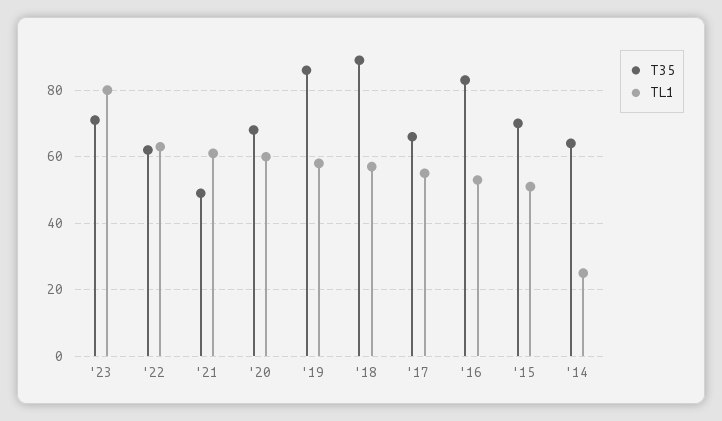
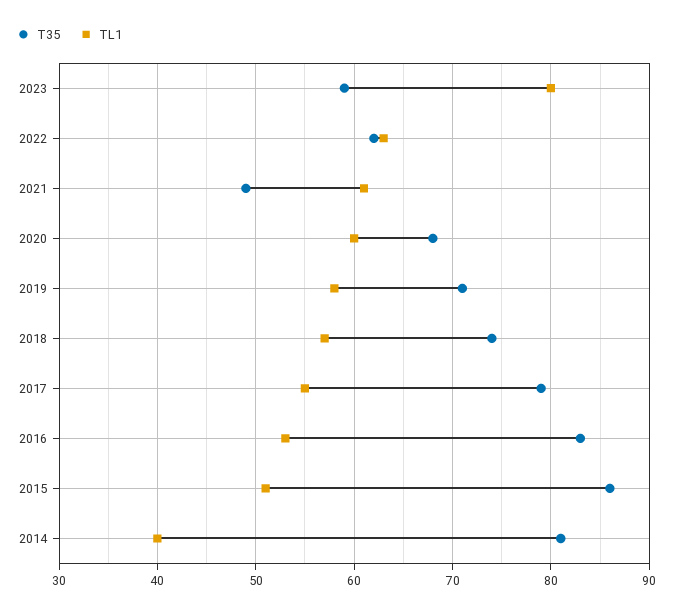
  {
    "T35": {
-     "'23": 70,
+     "'23": 59,
      "'22": 62,
      "'21": 49,
      "'20": 68,
-     "'19": 85,
+     "'19": 71,
-     "'18": 90,
+     "'18": 74,
-     "'17": 65,
+     "'17": 79,
      "'16": 83,
-     "'15": 70,
+     "'15": 86,
-     "'14": 65
+     "'14": 81
    },
    "TL1": {
      "'23": 80,
      "'22": 63,
      "'21": 61,
      "'20": 60,
      "'19": 58,
      "'18": 57,
      "'17": 55,
      "'16": 53,
      "'15": 51,
-     "'14": 25
+     "'14": 40
    }
  }

